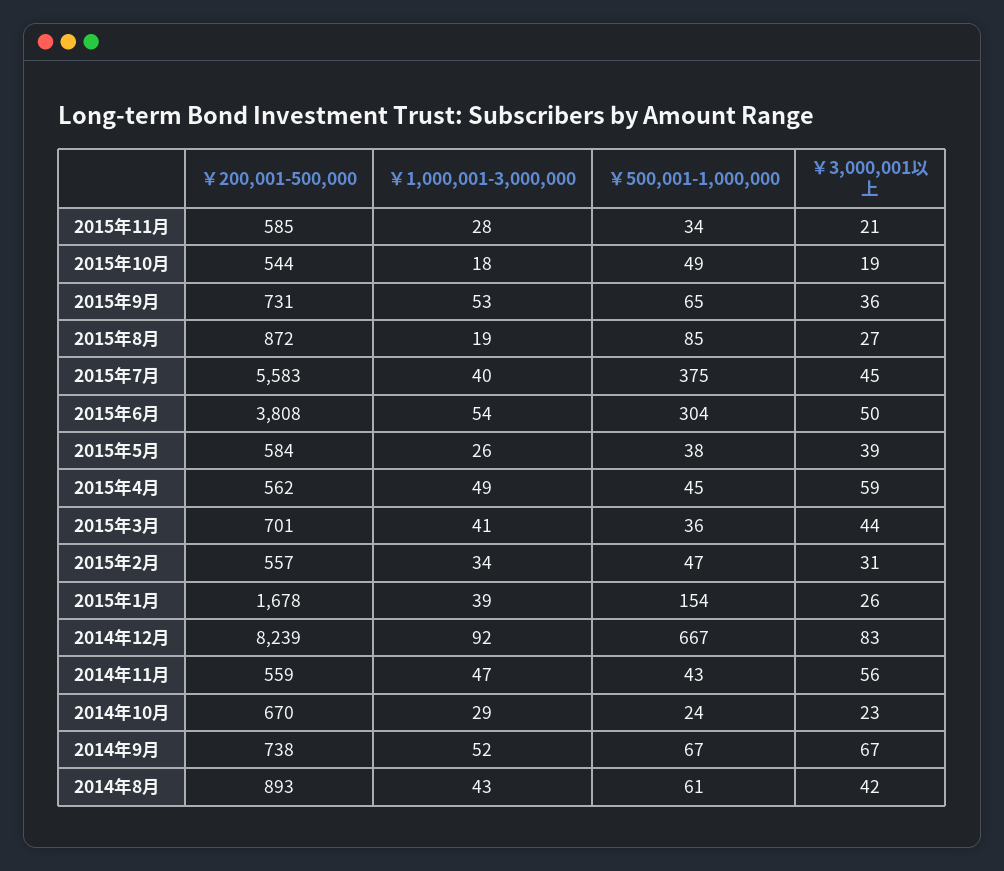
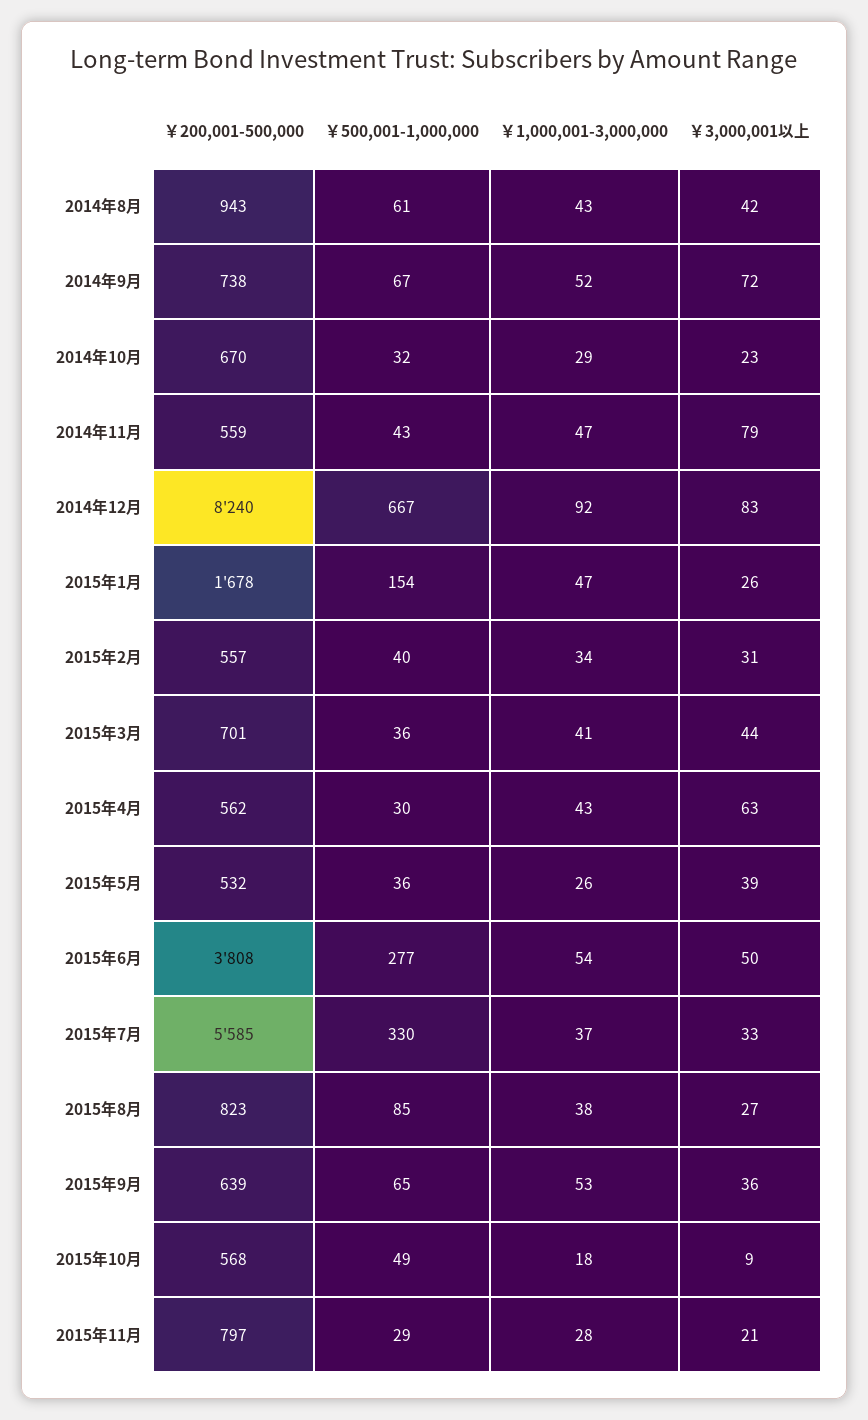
  {
    "￥200,001-500,000": {
-     "2015年11月": 585,
+     "2015年11月": 797,
-     "2015年10月": 544,
+     "2015年10月": 568,
-     "2015年9月": 731,
+     "2015年9月": 639,
-     "2015年8月": 872,
+     "2015年8月": 823,
-     "2015年7月": 5583,
+     "2015年7月": 5585,
      "2015年6月": 3808,
-     "2015年5月": 584,
+     "2015年5月": 532,
      "2015年4月": 562,
      "2015年3月": 701,
      "2015年2月": 557,
      "2015年1月": 1678,
-     "2014年12月": 8239,
+     "2014年12月": 8240,
      "2014年11月": 559,
      "2014年10月": 670,
      "2014年9月": 738,
-     "2014年8月": 893
+     "2014年8月": 943
    },
    "￥1,000,001-3,000,000": {
      "2015年11月": 28,
      "2015年10月": 18,
      "2015年9月": 53,
-     "2015年8月": 19,
+     "2015年8月": 38,
-     "2015年7月": 40,
+     "2015年7月": 37,
      "2015年6月": 54,
      "2015年5月": 26,
-     "2015年4月": 49,
+     "2015年4月": 43,
      "2015年3月": 41,
      "2015年2月": 34,
-     "2015年1月": 39,
+     "2015年1月": 47,
      "2014年12月": 92,
      "2014年11月": 47,
      "2014年10月": 29,
      "2014年9月": 52,
      "2014年8月": 43
    },
    "￥500,001-1,000,000": {
-     "2015年11月": 34,
+     "2015年11月": 29,
      "2015年10月": 49,
      "2015年9月": 65,
      "2015年8月": 85,
-     "2015年7月": 375,
+     "2015年7月": 330,
-     "2015年6月": 304,
+     "2015年6月": 277,
-     "2015年5月": 38,
+     "2015年5月": 36,
-     "2015年4月": 45,
+     "2015年4月": 30,
      "2015年3月": 36,
-     "2015年2月": 47,
+     "2015年2月": 40,
      "2015年1月": 154,
      "2014年12月": 667,
      "2014年11月": 43,
-     "2014年10月": 24,
+     "2014年10月": 32,
      "2014年9月": 67,
      "2014年8月": 61
    },
    "￥3,000,001以上": {
      "2015年11月": 21,
-     "2015年10月": 19,
+     "2015年10月": 9,
      "2015年9月": 36,
      "2015年8月": 27,
-     "2015年7月": 45,
+     "2015年7月": 33,
      "2015年6月": 50,
      "2015年5月": 39,
-     "2015年4月": 59,
+     "2015年4月": 63,
      "2015年3月": 44,
      "2015年2月": 31,
      "2015年1月": 26,
      "2014年12月": 83,
-     "2014年11月": 56,
+     "2014年11月": 79,
      "2014年10月": 23,
-     "2014年9月": 67,
+     "2014年9月": 72,
      "2014年8月": 42
    }
  }

